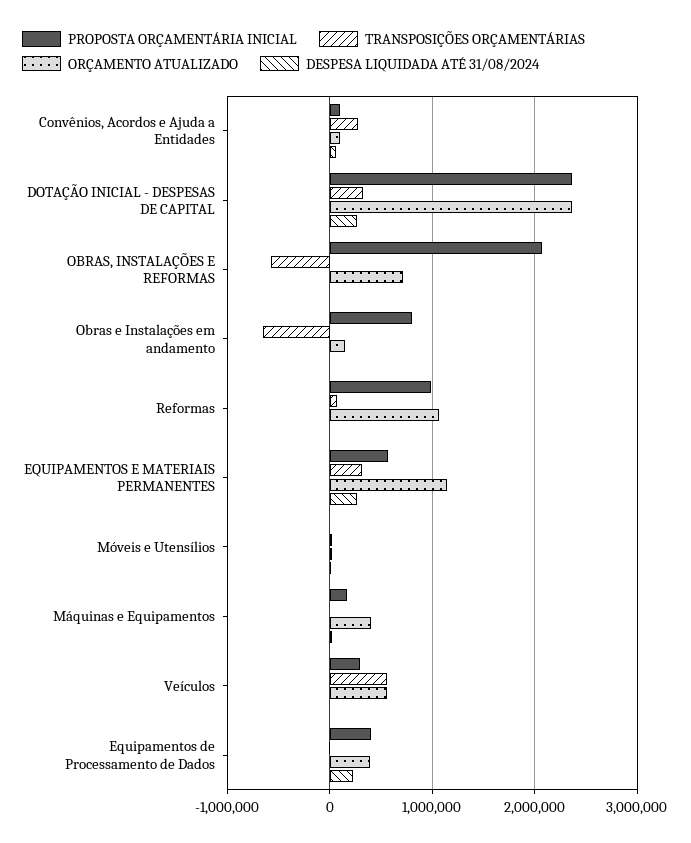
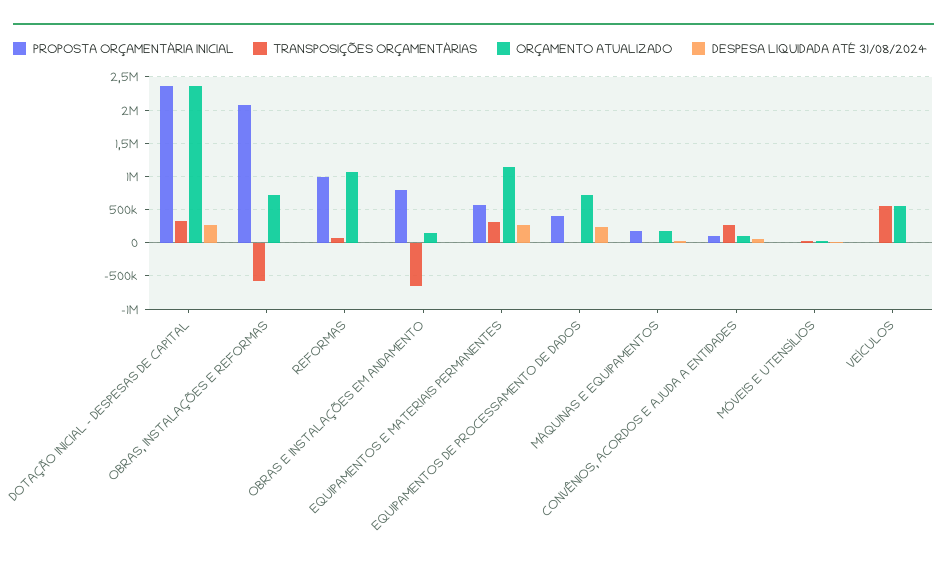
  {
    "PROPOSTA ORÇAMENTÁRIA INICIAL": {
      "Convênios, Acordos e Ajuda a Entidades": 100000,
      "DOTAÇÃO INICIAL - DESPESAS DE CAPITAL": 2400000,
      "OBRAS, INSTALAÇÕES E REFORMAS": 2100000,
      "Obras e Instalações em andamento": 800000,
      "Reformas": 1000000,
      "EQUIPAMENTOS E MATERIAIS PERMANENTES": 600000,
      "Móveis e Utensílios": 0,
      "Máquinas e Equipamentos": 200000,
-     "Veículos": 300000,
+     "Veículos": 0,
      "Equipamentos de Processamento de Dados": 400000
    },
    "TRANSPOSIÇÕES ORÇAMENTÁRIAS": {
      "Convênios, Acordos e Ajuda a Entidades": 300000,
      "DOTAÇÃO INICIAL - DESPESAS DE CAPITAL": 300000,
      "OBRAS, INSTALAÇÕES E REFORMAS": -600000,
      "Obras e Instalações em andamento": -700000,
      "Reformas": 100000,
      "EQUIPAMENTOS E MATERIAIS PERMANENTES": 300000,
      "Móveis e Utensílios": 0,
      "Máquinas e Equipamentos": 0,
      "Veículos": 600000,
      "Equipamentos de Processamento de Dados": 0
    },
    "ORÇAMENTO ATUALIZADO": {
      "Convênios, Acordos e Ajuda a Entidades": 100000,
      "DOTAÇÃO INICIAL - DESPESAS DE CAPITAL": 2400000,
      "OBRAS, INSTALAÇÕES E REFORMAS": 700000,
      "Obras e Instalações em andamento": 100000,
      "Reformas": 1100000,
      "EQUIPAMENTOS E MATERIAIS PERMANENTES": 1100000,
      "Móveis e Utensílios": 0,
-     "Máquinas e Equipamentos": 400000,
+     "Máquinas e Equipamentos": 200000,
      "Veículos": 600000,
-     "Equipamentos de Processamento de Dados": 400000
+     "Equipamentos de Processamento de Dados": 700000
    },
    "DESPESA LIQUIDADA ATÉ 31/08/2024": {
      "Convênios, Acordos e Ajuda a Entidades": 100000,
      "DOTAÇÃO INICIAL - DESPESAS DE CAPITAL": 300000,
      "OBRAS, INSTALAÇÕES E REFORMAS": 0,
      "Obras e Instalações em andamento": 0,
      "Reformas": 0,
      "EQUIPAMENTOS E MATERIAIS PERMANENTES": 300000,
      "Móveis e Utensílios": 0,
      "Máquinas e Equipamentos": 0,
      "Veículos": 0,
      "Equipamentos de Processamento de Dados": 200000
    }
  }

